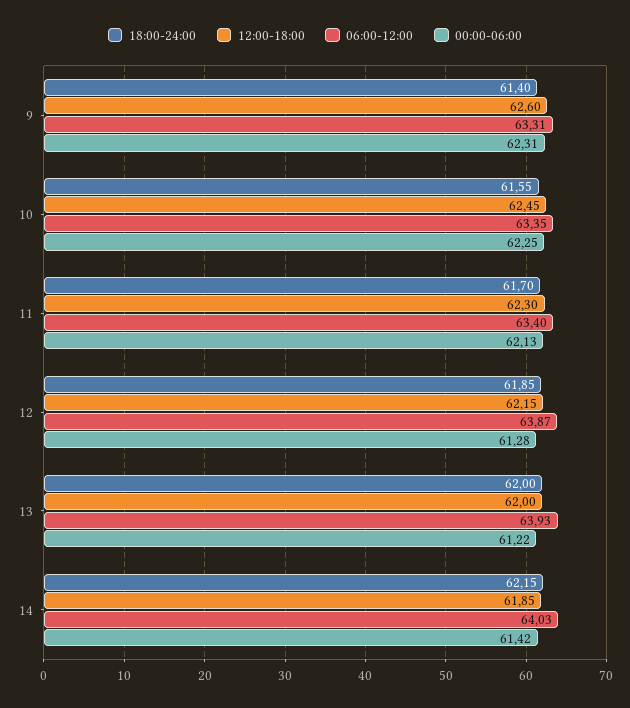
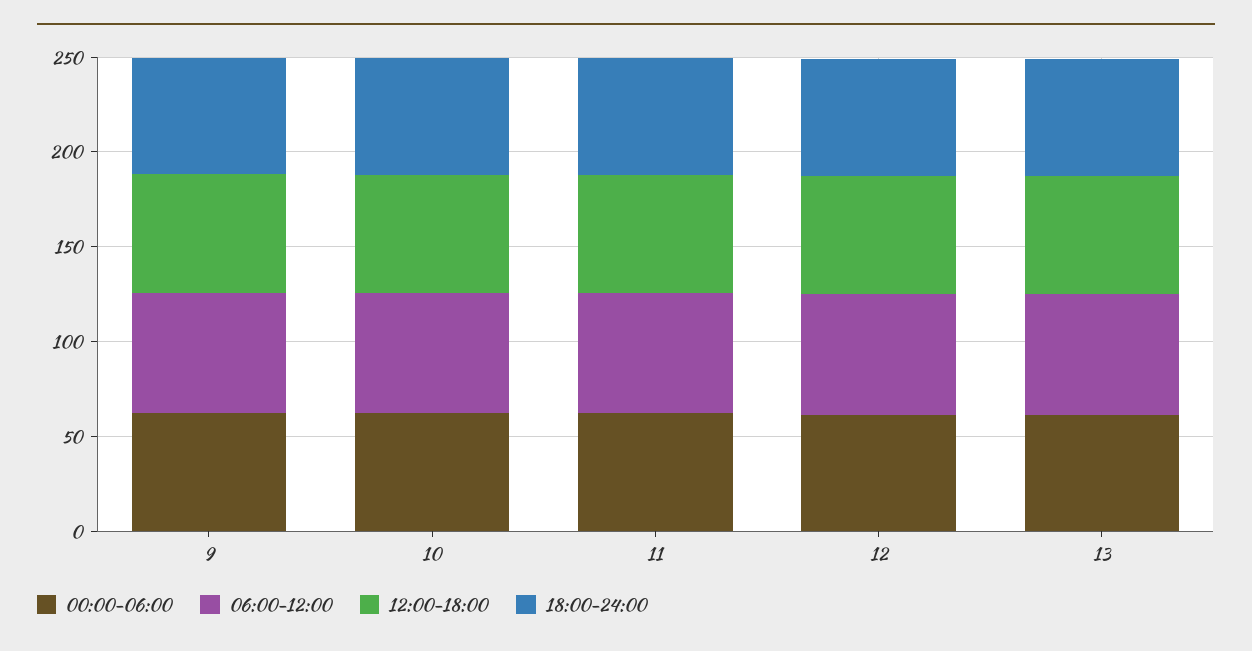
  {
    "18:00-24:00": {
      "9": 61.4,
      "10": 61.55,
      "11": 61.7,
      "12": 61.85,
-     "13": 62,
+     "13": 62
-     "14": 62.15
    },
    "12:00-18:00": {
      "9": 62.6,
      "10": 62.45,
      "11": 62.3,
      "12": 62.15,
-     "13": 62,
+     "13": 62
-     "14": 61.85
    },
    "06:00-12:00": {
      "9": 63.31,
      "10": 63.35,
      "11": 63.4,
      "12": 63.87,
-     "13": 63.93,
+     "13": 63.93
-     "14": 64.03
    },
    "00:00-06:00": {
      "9": 62.31,
      "10": 62.25,
      "11": 62.13,
      "12": 61.28,
-     "13": 61.22,
+     "13": 61.22
-     "14": 61.42
    }
  }

